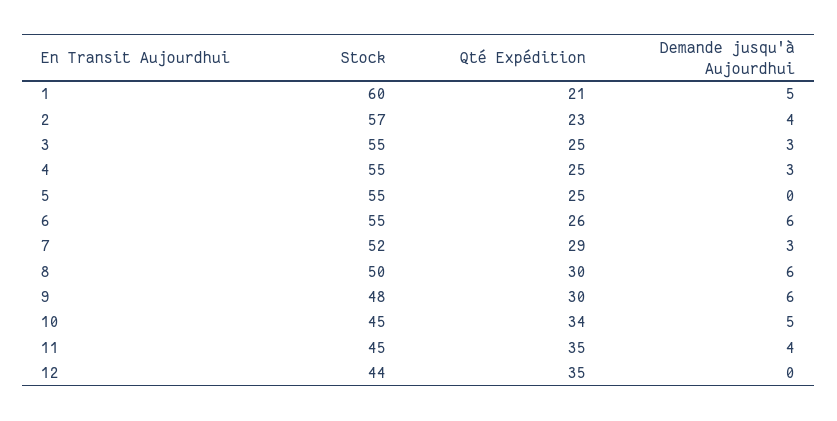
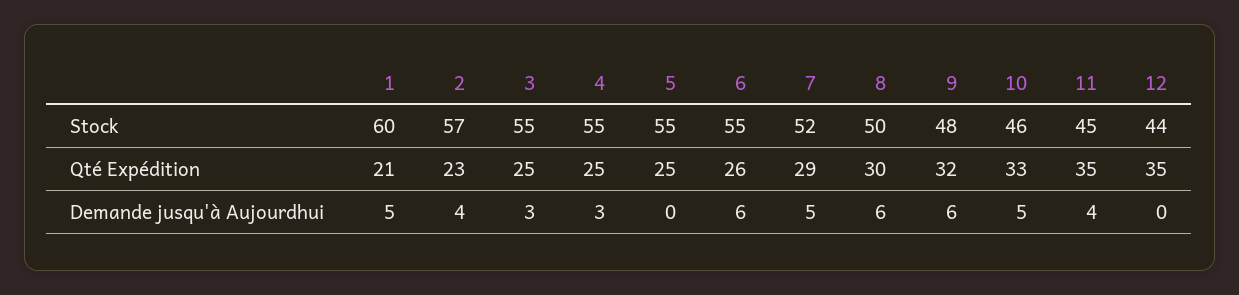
  {
    "Stock": {
      "1": 60,
      "2": 57,
      "3": 55,
      "4": 55,
      "5": 55,
      "6": 55,
      "7": 52,
      "8": 50,
      "9": 48,
-     "10": 45,
+     "10": 46,
      "11": 45,
      "12": 44
    },
    "Qté Expédition": {
      "1": 21,
      "2": 23,
      "3": 25,
      "4": 25,
      "5": 25,
      "6": 26,
      "7": 29,
      "8": 30,
-     "9": 30,
+     "9": 32,
-     "10": 34,
+     "10": 33,
      "11": 35,
      "12": 35
    },
    "Demande jusqu'à Aujourdhui": {
      "1": 5,
      "2": 4,
      "3": 3,
      "4": 3,
      "5": 0,
      "6": 6,
-     "7": 3,
+     "7": 5,
      "8": 6,
      "9": 6,
      "10": 5,
      "11": 4,
      "12": 0
    }
  }

